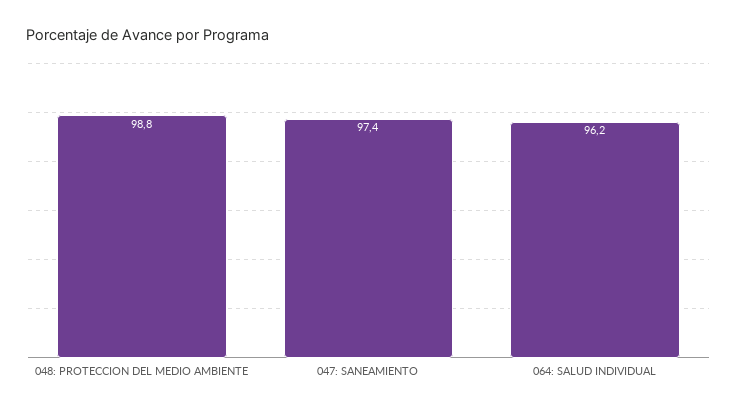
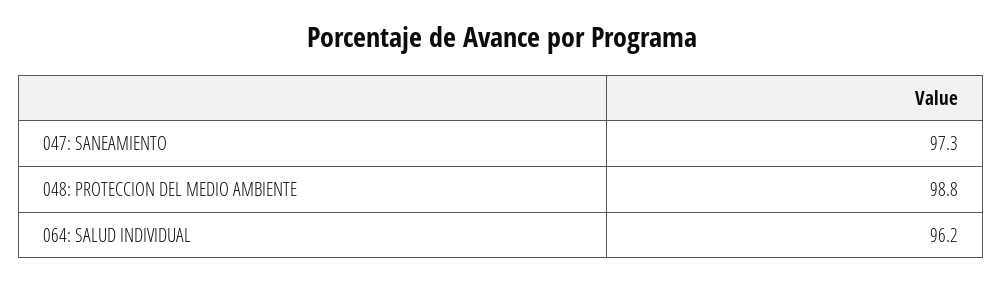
  {
    "048: PROTECCION DEL MEDIO AMBIENTE": 98.8,
-   "047: SANEAMIENTO": 97.4,
+   "047: SANEAMIENTO": 97.3,
    "064: SALUD INDIVIDUAL": 96.2
  }

